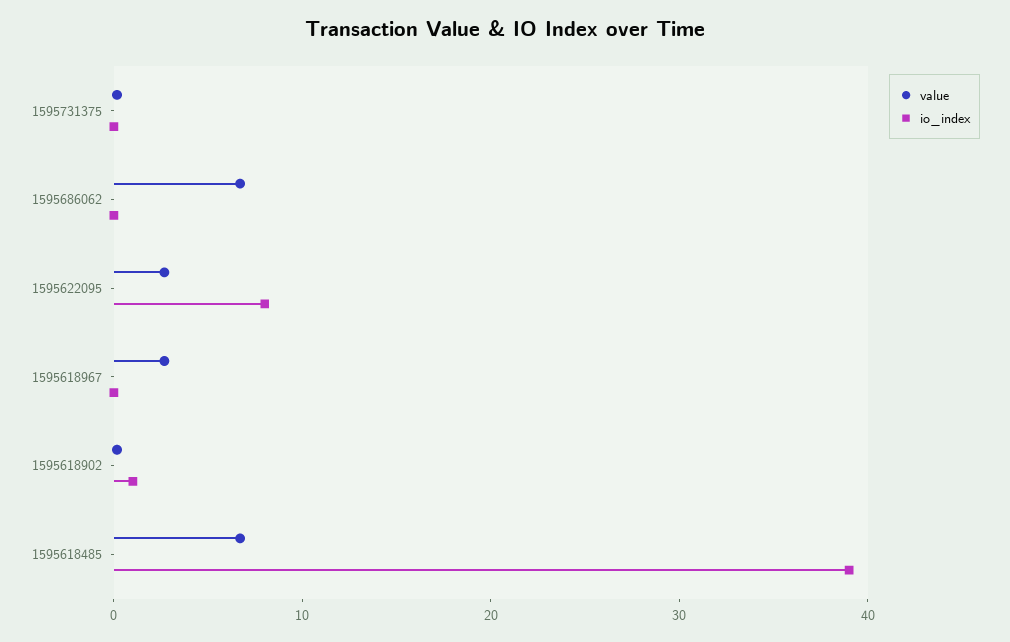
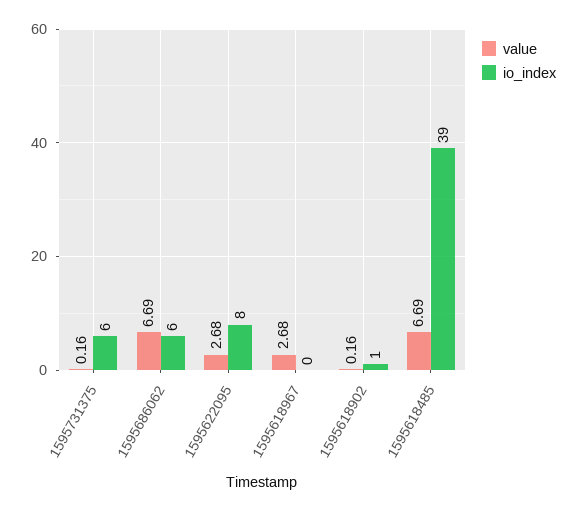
  {
    "value": {
      "1595731375": 0.16,
      "1595686062": 6.69,
      "1595622095": 2.68,
      "1595618967": 2.68,
      "1595618902": 0.16,
      "1595618485": 6.69
    },
    "io_index": {
-     "1595731375": 0,
+     "1595731375": 6,
-     "1595686062": 0,
+     "1595686062": 6,
      "1595622095": 8,
      "1595618967": 0,
      "1595618902": 1,
      "1595618485": 39
    }
  }

